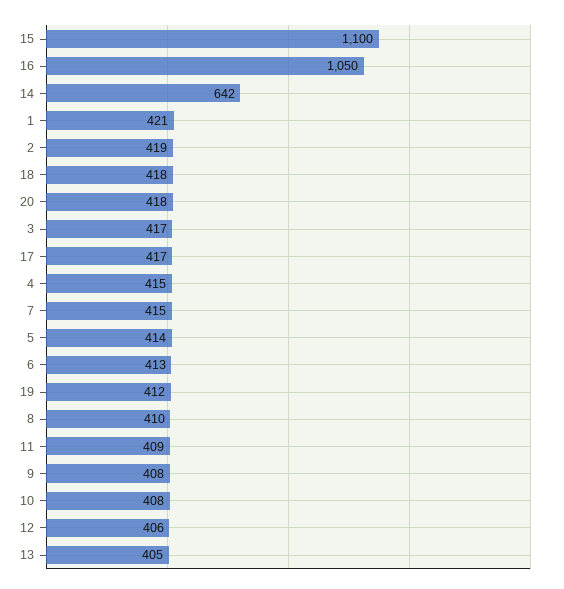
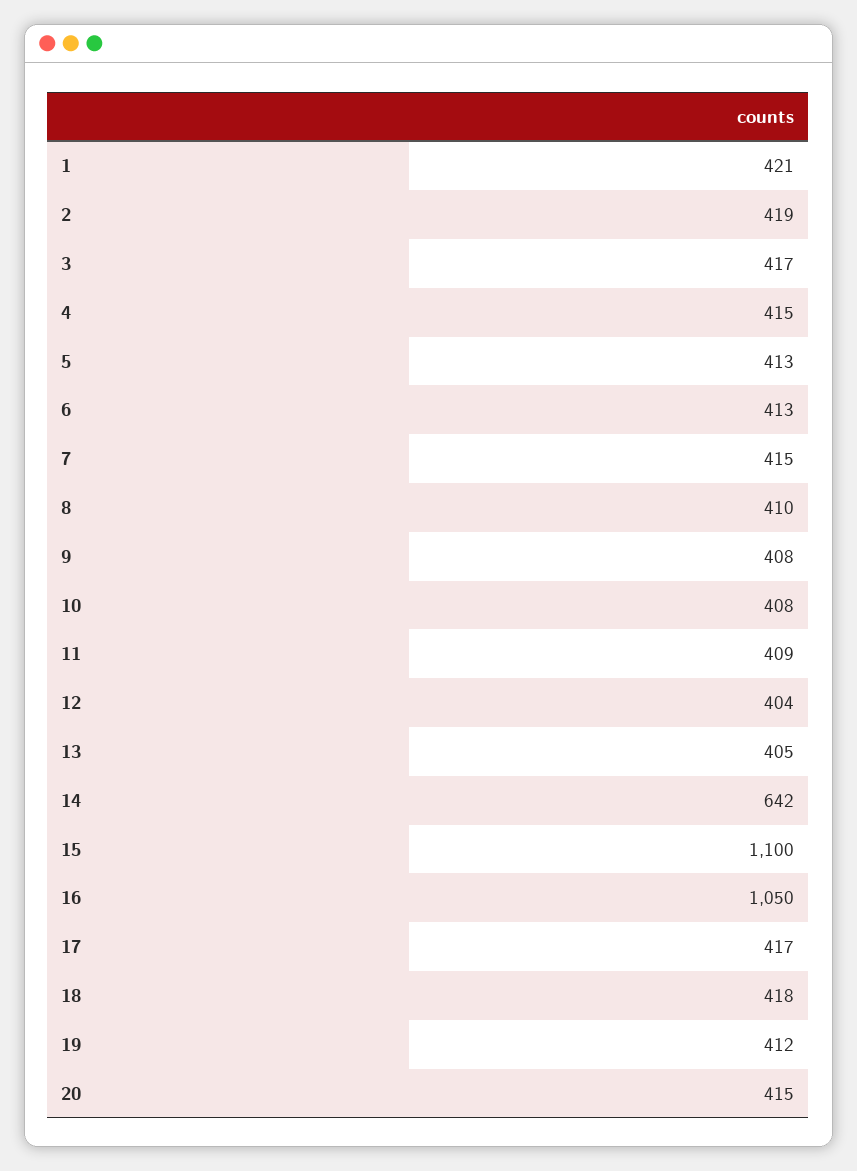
  {
    "15": 1100,
    "16": 1050,
    "14": 642,
    "1": 421,
    "2": 419,
    "18": 418,
-   "20": 418,
+   "20": 415,
    "3": 417,
    "17": 417,
    "4": 415,
    "7": 415,
-   "5": 414,
+   "5": 413,
    "6": 413,
    "19": 412,
    "8": 410,
    "11": 409,
    "9": 408,
    "10": 408,
-   "12": 406,
+   "12": 404,
    "13": 405
  }

